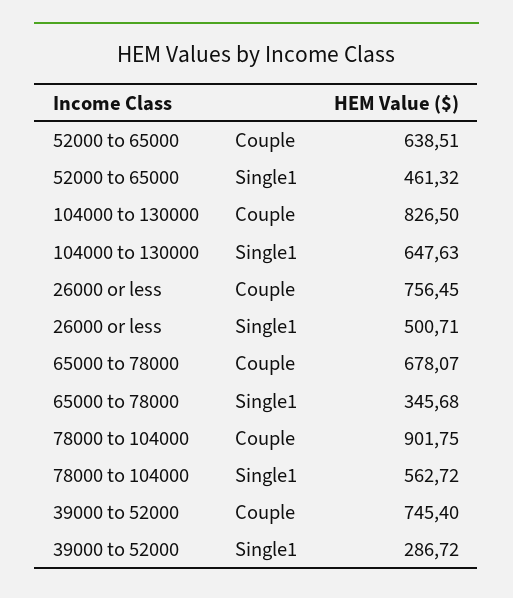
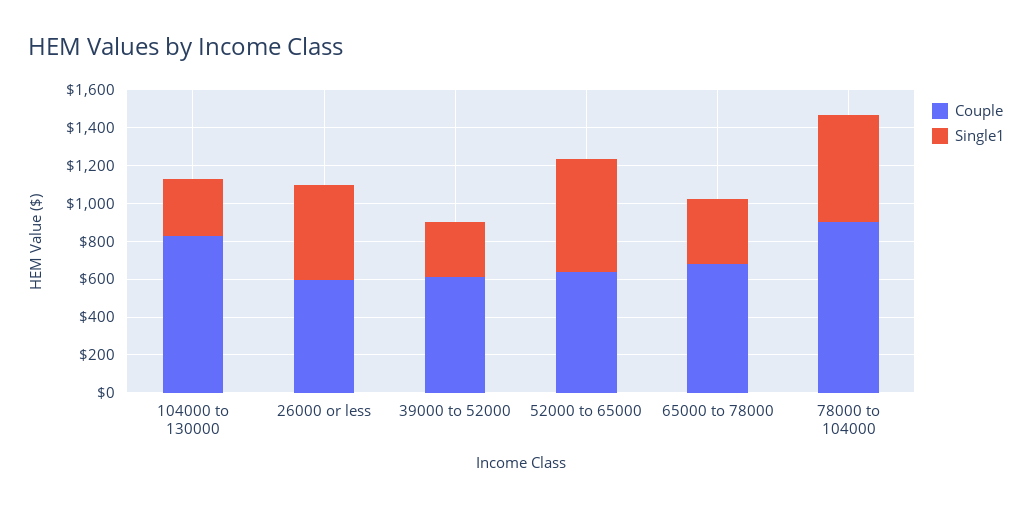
  {
    "Couple": {
      "52000 to 65000": 638.51,
      "104000 to 130000": 826.5,
-     "26000 or less": 756.45,
+     "26000 or less": 600,
      "65000 to 78000": 678.07,
      "78000 to 104000": 901.75,
-     "39000 to 52000": 745.4
+     "39000 to 52000": 600
    },
    "Single1": {
-     "52000 to 65000": 461.32,
+     "52000 to 65000": 600,
-     "104000 to 130000": 647.63,
+     "104000 to 130000": 300,
      "26000 or less": 500.71,
      "65000 to 78000": 345.68,
      "78000 to 104000": 562.72,
      "39000 to 52000": 286.72
    }
  }

